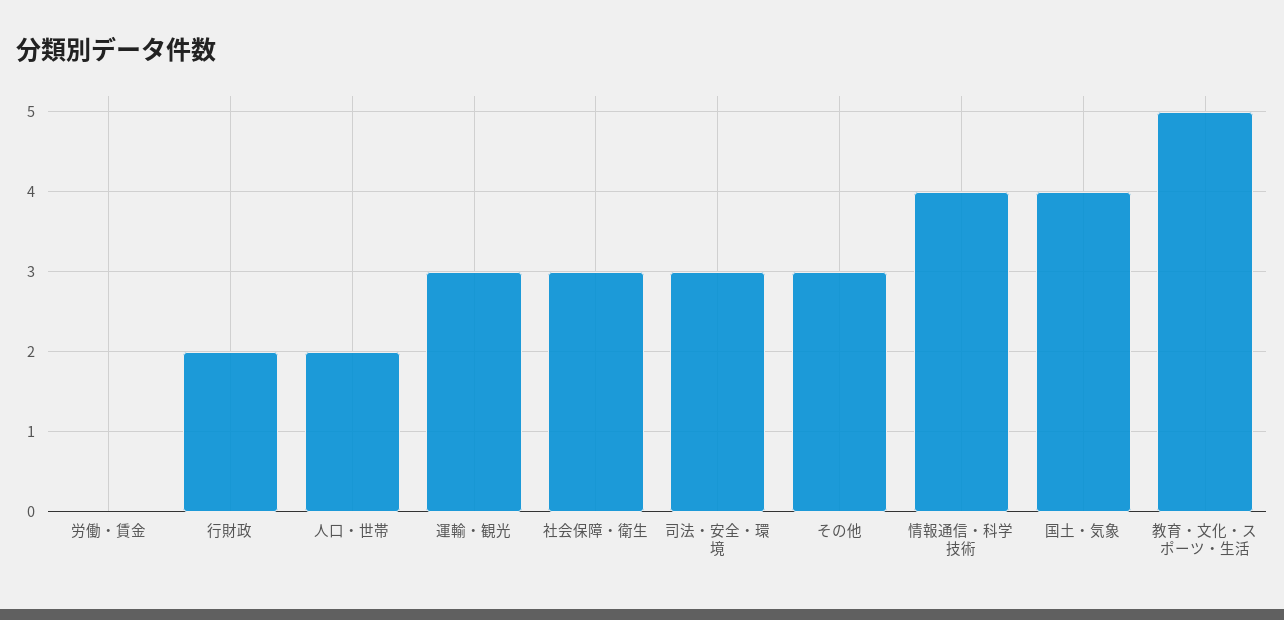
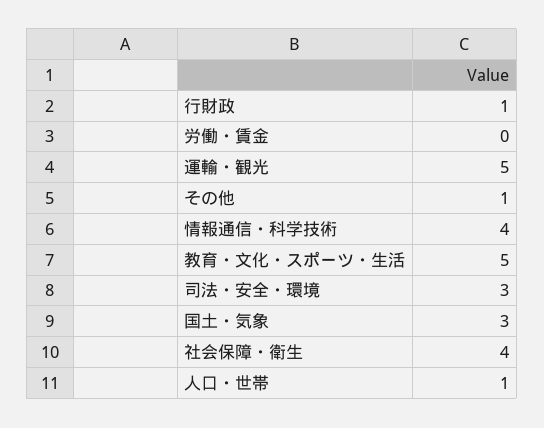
  {
    "労働・賃金": 0,
-   "行財政": 2,
+   "行財政": 1,
-   "人口・世帯": 2,
+   "人口・世帯": 1,
-   "運輸・観光": 3,
+   "運輸・観光": 5,
-   "社会保障・衛生": 3,
+   "社会保障・衛生": 4,
    "司法・安全・環境": 3,
-   "その他": 3,
+   "その他": 1,
    "情報通信・科学技術": 4,
-   "国土・気象": 4,
+   "国土・気象": 3,
    "教育・文化・スポーツ・生活": 5
  }

